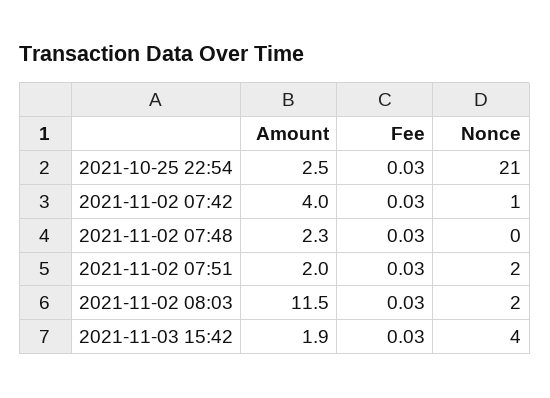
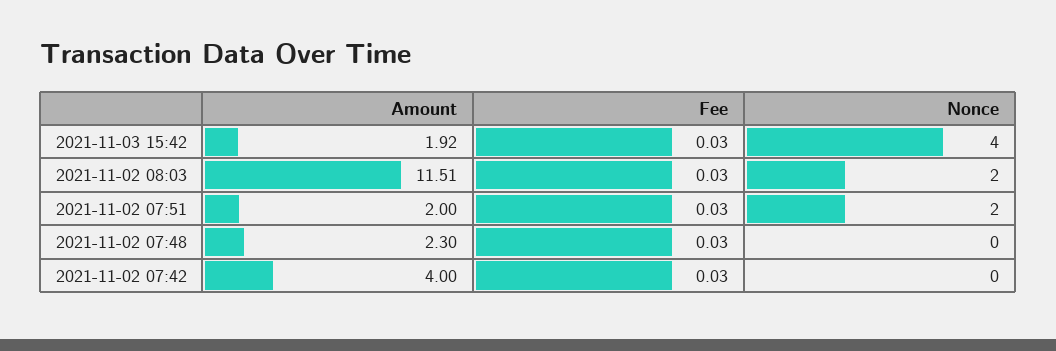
  {
    "Amount": {
-     "2021-10-25 22:54": 2.5,
      "2021-11-02 07:42": 4,
      "2021-11-02 07:48": 2.3,
      "2021-11-02 07:51": 2,
      "2021-11-02 08:03": 11.51,
      "2021-11-03 15:42": 1.92
    },
    "Fee": {
-     "2021-10-25 22:54": 0.03,
      "2021-11-02 07:42": 0.03,
      "2021-11-02 07:48": 0.03,
      "2021-11-02 07:51": 0.03,
      "2021-11-02 08:03": 0.03,
      "2021-11-03 15:42": 0.03
    },
    "Nonce": {
-     "2021-10-25 22:54": 21,
-     "2021-11-02 07:42": 1,
+     "2021-11-02 07:42": 0,
      "2021-11-02 07:48": 0,
      "2021-11-02 07:51": 2,
      "2021-11-02 08:03": 2,
      "2021-11-03 15:42": 4
    }
  }

